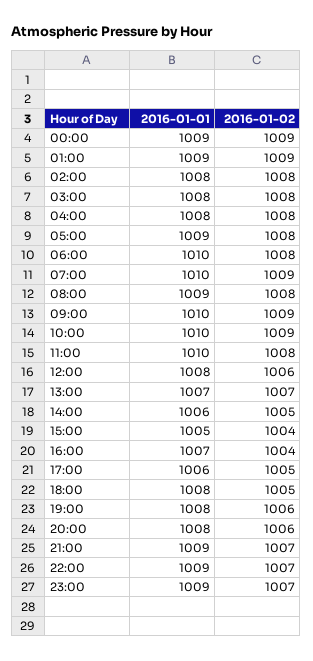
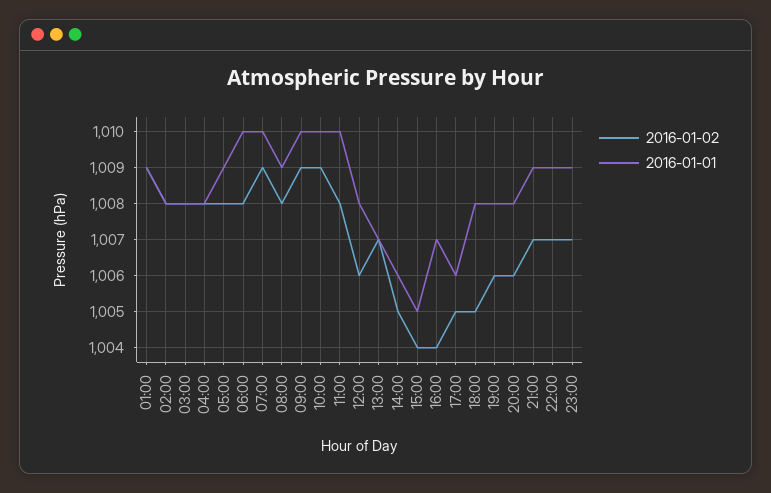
  {
    "2016-01-01": {
-     "00:00": 1009,
      "01:00": 1009,
      "02:00": 1008,
      "03:00": 1008,
      "04:00": 1008,
      "05:00": 1009,
      "06:00": 1010,
      "07:00": 1010,
      "08:00": 1009,
      "09:00": 1010,
      "10:00": 1010,
      "11:00": 1010,
      "12:00": 1008,
      "13:00": 1007,
      "14:00": 1006,
      "15:00": 1005,
      "16:00": 1007,
      "17:00": 1006,
      "18:00": 1008,
      "19:00": 1008,
      "20:00": 1008,
      "21:00": 1009,
      "22:00": 1009,
      "23:00": 1009
    },
    "2016-01-02": {
-     "00:00": 1009,
      "01:00": 1009,
      "02:00": 1008,
      "03:00": 1008,
      "04:00": 1008,
      "05:00": 1008,
      "06:00": 1008,
      "07:00": 1009,
      "08:00": 1008,
      "09:00": 1009,
      "10:00": 1009,
      "11:00": 1008,
      "12:00": 1006,
      "13:00": 1007,
      "14:00": 1005,
      "15:00": 1004,
      "16:00": 1004,
      "17:00": 1005,
      "18:00": 1005,
      "19:00": 1006,
      "20:00": 1006,
      "21:00": 1007,
      "22:00": 1007,
      "23:00": 1007
    }
  }

